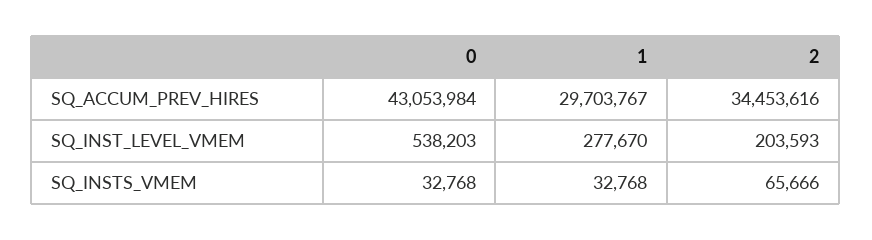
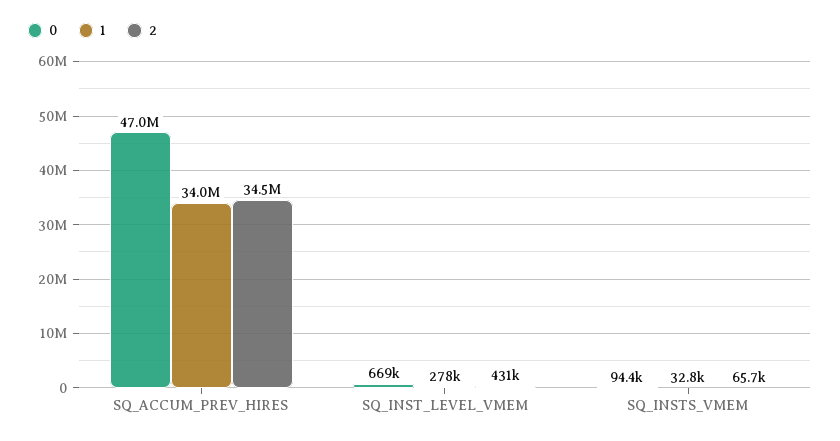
  {
    "0": {
-     "SQ_ACCUM_PREV_HIRES": 43053984,
+     "SQ_ACCUM_PREV_HIRES": 47000000,
-     "SQ_INST_LEVEL_VMEM": 538203,
+     "SQ_INST_LEVEL_VMEM": 669000,
-     "SQ_INSTS_VMEM": 32768
+     "SQ_INSTS_VMEM": 94400
    },
    "1": {
-     "SQ_ACCUM_PREV_HIRES": 29703767,
+     "SQ_ACCUM_PREV_HIRES": 34000000,
      "SQ_INST_LEVEL_VMEM": 277670,
      "SQ_INSTS_VMEM": 32768
    },
    "2": {
      "SQ_ACCUM_PREV_HIRES": 34453616,
-     "SQ_INST_LEVEL_VMEM": 203593,
+     "SQ_INST_LEVEL_VMEM": 431000,
      "SQ_INSTS_VMEM": 65666
    }
  }

